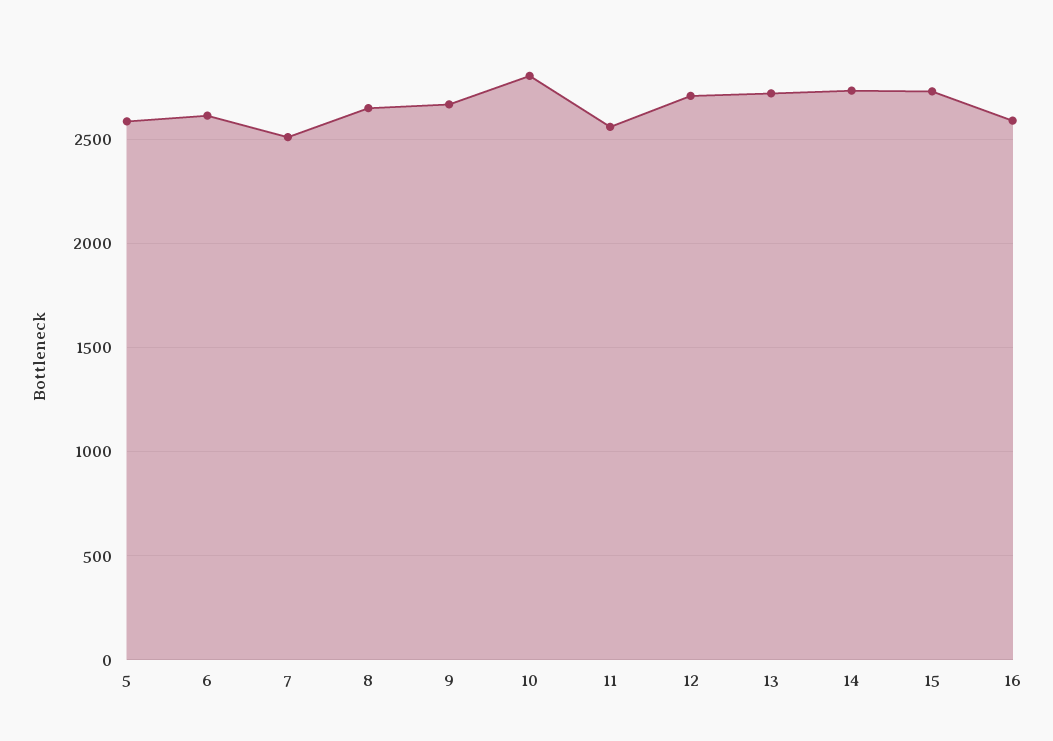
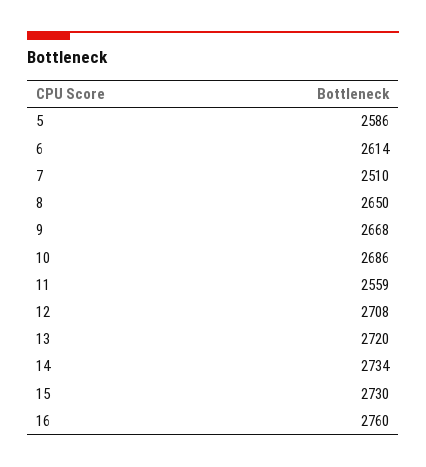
  {
    "5": 2586,
    "6": 2614,
    "7": 2510,
    "8": 2650,
    "9": 2668,
-   "10": 2800,
+   "10": 2686,
    "11": 2559,
    "12": 2708,
    "13": 2720,
    "14": 2734,
    "15": 2730,
-   "16": 2600
+   "16": 2760
  }

